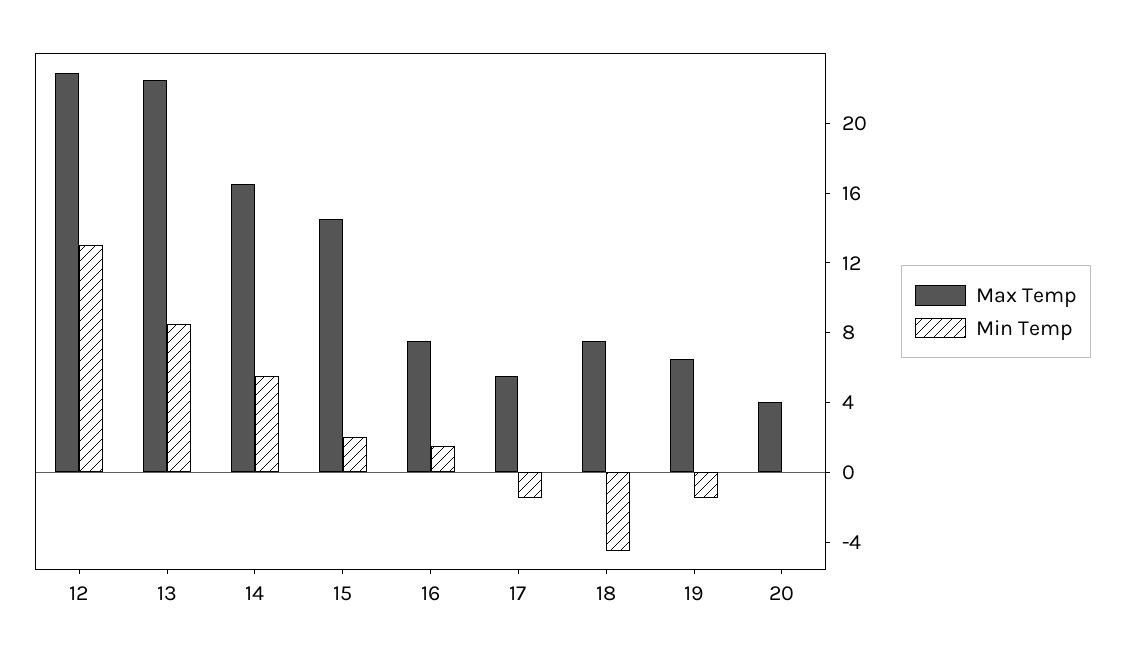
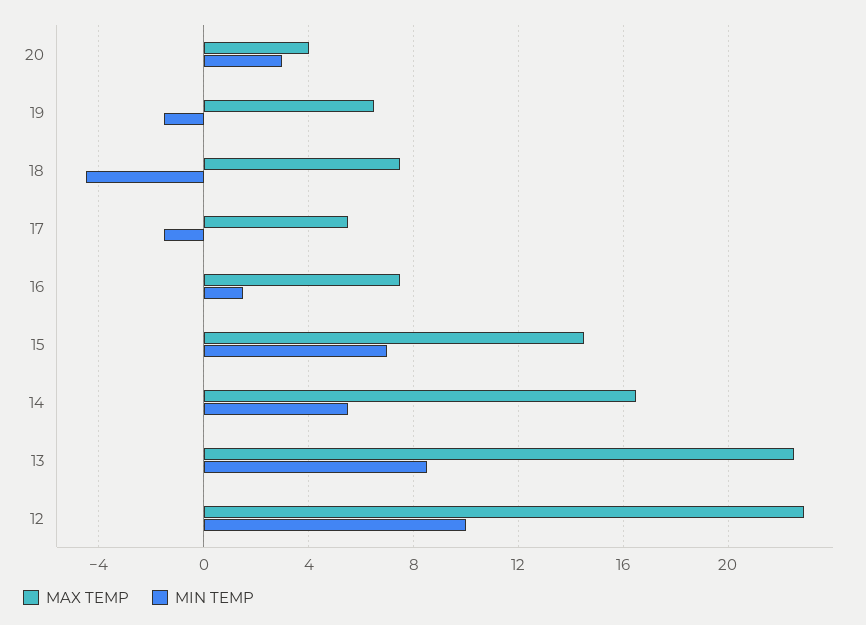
  {
    "Max Temp": {
      "12": 23,
      "13": 22.5,
      "14": 16.5,
      "15": 14.5,
      "16": 7.5,
      "17": 5.5,
      "18": 7.5,
      "19": 6.5,
      "20": 4
    },
    "Min Temp": {
-     "12": 13,
+     "12": 10,
      "13": 8.5,
      "14": 5.5,
-     "15": 2,
+     "15": 7,
      "16": 1.5,
      "17": -1.5,
      "18": -4.5,
      "19": -1.5,
-     "20": 0
+     "20": 3
    }
  }

